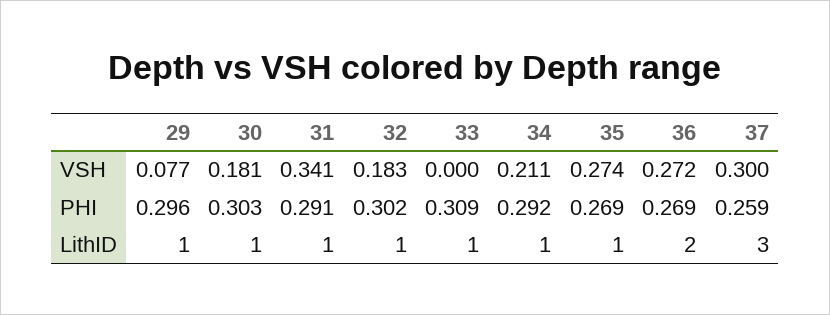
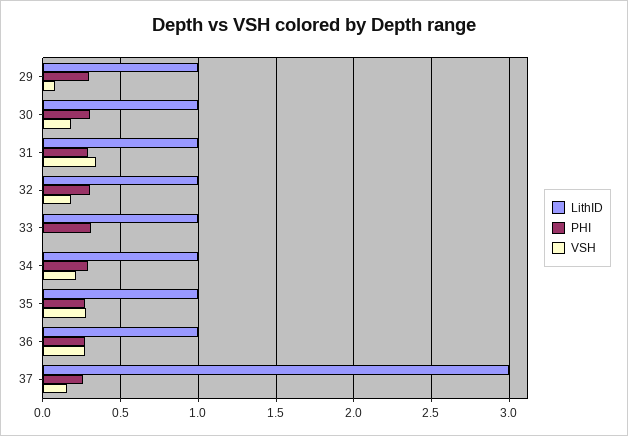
  {
    "VSH": {
      "29": 0.077,
      "30": 0.181,
      "31": 0.341,
      "32": 0.183,
      "33": 0,
      "34": 0.211,
      "35": 0.274,
      "36": 0.272,
-     "37": 0.3
+     "37": 0.15
    },
    "PHI": {
      "29": 0.296,
      "30": 0.303,
      "31": 0.291,
      "32": 0.302,
      "33": 0.309,
      "34": 0.292,
      "35": 0.269,
      "36": 0.269,
      "37": 0.259
    },
    "LithID": {
      "29": 1,
      "30": 1,
      "31": 1,
      "32": 1,
      "33": 1,
      "34": 1,
      "35": 1,
-     "36": 2,
+     "36": 1,
      "37": 3
    }
  }

